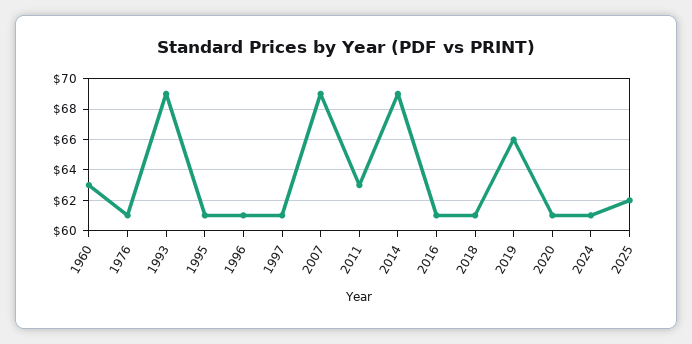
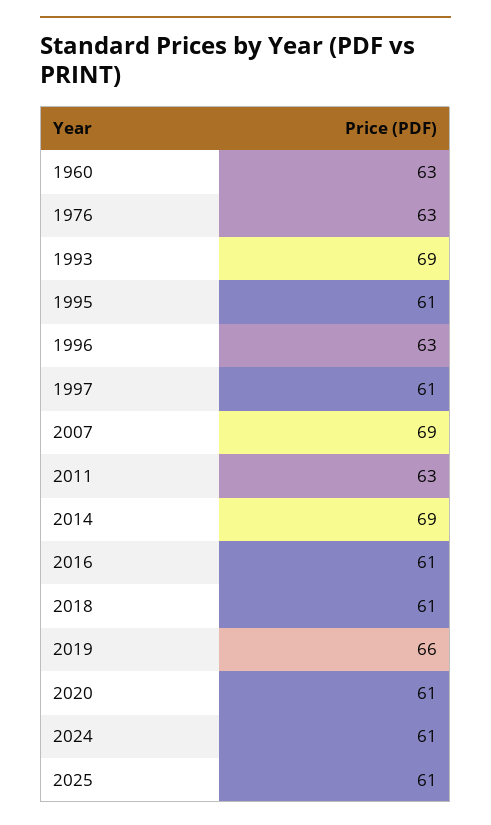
  {
    "1960": 63,
-   "1976": 61,
+   "1976": 63,
    "1993": 69,
    "1995": 61,
-   "1996": 61,
+   "1996": 63,
    "1997": 61,
    "2007": 69,
    "2011": 63,
    "2014": 69,
    "2016": 61,
    "2018": 61,
    "2019": 66,
    "2020": 61,
    "2024": 61,
-   "2025": 62
+   "2025": 61
  }

